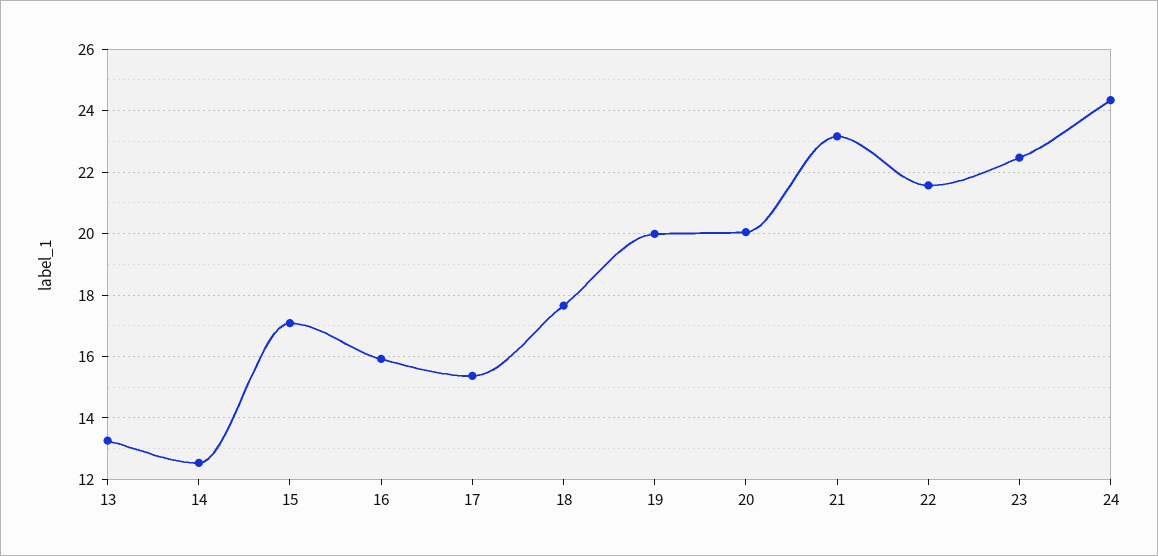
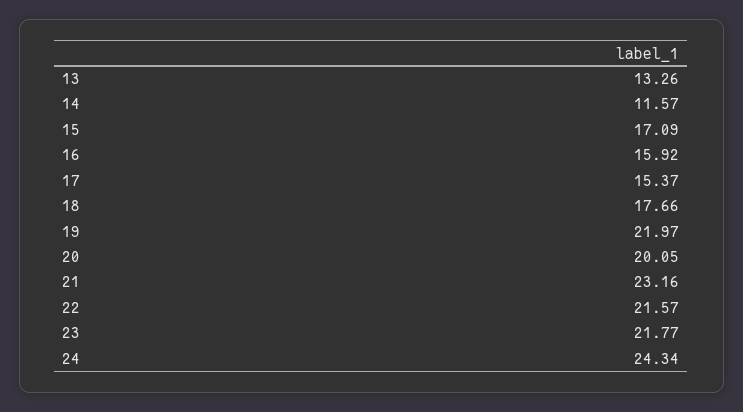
  {
    "13": 13.26,
-   "14": 12.6,
+   "14": 11.57,
    "15": 17.09,
    "16": 15.92,
    "17": 15.37,
    "18": 17.66,
-   "19": 20,
+   "19": 21.97,
    "20": 20.05,
    "21": 23.16,
    "22": 21.57,
-   "23": 22.4,
+   "23": 21.77,
    "24": 24.34
  }

